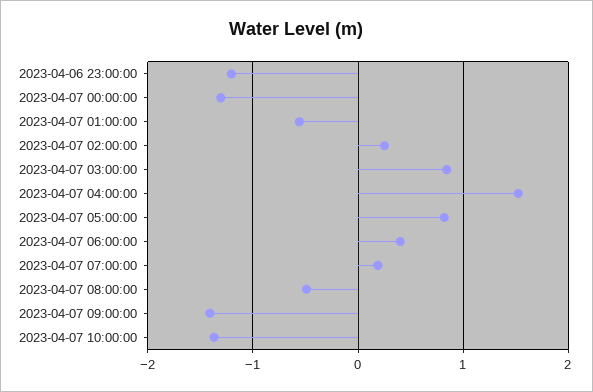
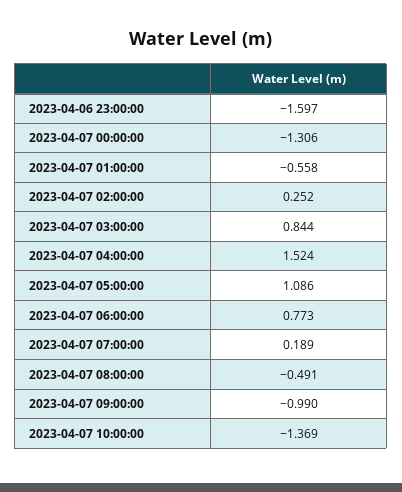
  {
-   "2023-04-06 23:00:00": -1.2,
+   "2023-04-06 23:00:00": -1.597,
    "2023-04-07 00:00:00": -1.306,
    "2023-04-07 01:00:00": -0.558,
    "2023-04-07 02:00:00": 0.252,
    "2023-04-07 03:00:00": 0.844,
    "2023-04-07 04:00:00": 1.524,
-   "2023-04-07 05:00:00": 0.8,
+   "2023-04-07 05:00:00": 1.086,
-   "2023-04-07 06:00:00": 0.4,
+   "2023-04-07 06:00:00": 0.773,
    "2023-04-07 07:00:00": 0.189,
    "2023-04-07 08:00:00": -0.491,
-   "2023-04-07 09:00:00": -1.4,
+   "2023-04-07 09:00:00": -0.99,
    "2023-04-07 10:00:00": -1.369
  }

